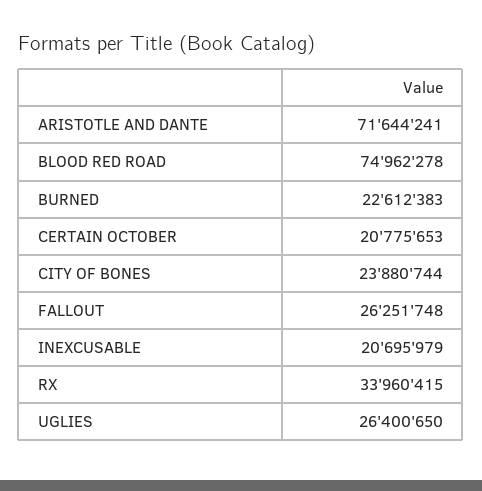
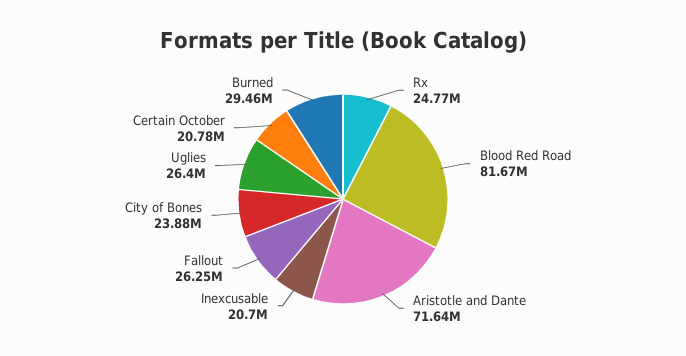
  {
    "ARISTOTLE AND DANTE": 71644241,
-   "BLOOD RED ROAD": 74962278,
+   "BLOOD RED ROAD": 81670000,
-   "BURNED": 22612383,
+   "BURNED": 29460000,
    "CERTAIN OCTOBER": 20775653,
    "CITY OF BONES": 23880744,
    "FALLOUT": 26251748,
    "INEXCUSABLE": 20695979,
-   "RX": 33960415,
+   "RX": 24770000,
    "UGLIES": 26400650
  }

